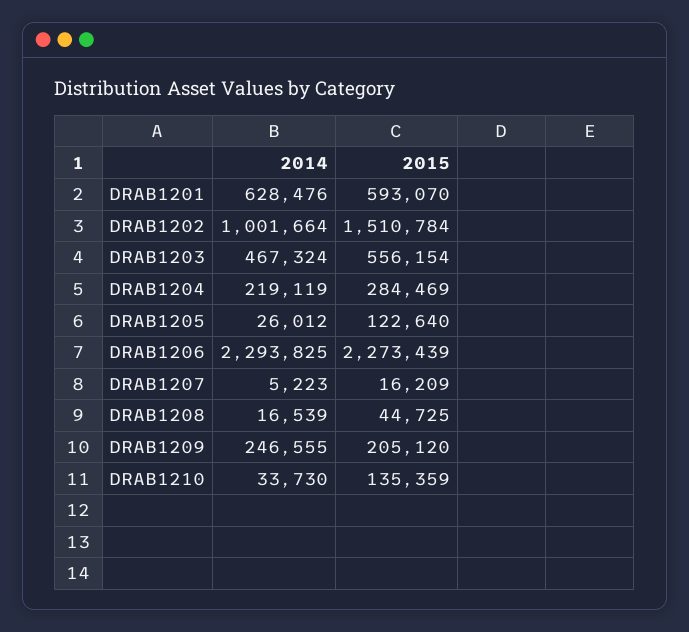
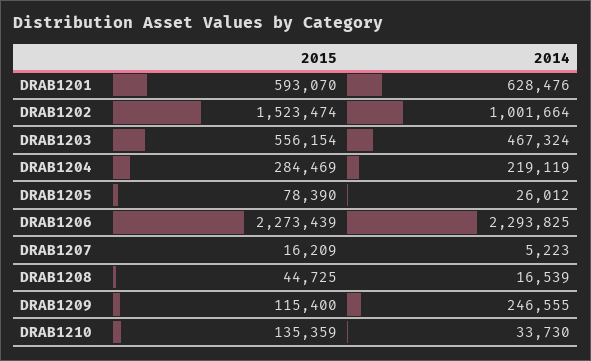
  {
    "2014": {
      "DRAB1201": 628476,
      "DRAB1202": 1001664,
      "DRAB1203": 467324,
      "DRAB1204": 219119,
      "DRAB1205": 26012,
      "DRAB1206": 2293825,
      "DRAB1207": 5223,
      "DRAB1208": 16539,
      "DRAB1209": 246555,
      "DRAB1210": 33730
    },
    "2015": {
      "DRAB1201": 593070,
-     "DRAB1202": 1510784,
+     "DRAB1202": 1523474,
      "DRAB1203": 556154,
      "DRAB1204": 284469,
-     "DRAB1205": 122640,
+     "DRAB1205": 78390,
      "DRAB1206": 2273439,
      "DRAB1207": 16209,
      "DRAB1208": 44725,
-     "DRAB1209": 205120,
+     "DRAB1209": 115400,
      "DRAB1210": 135359
    }
  }

